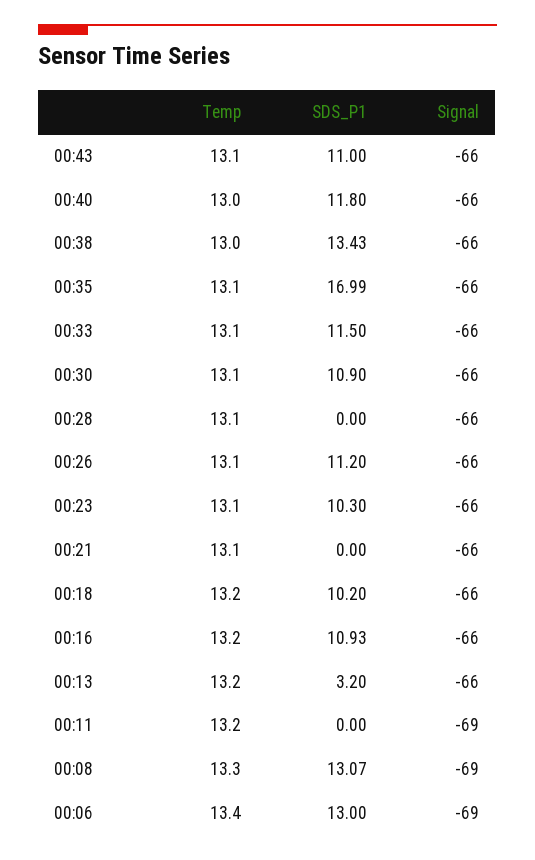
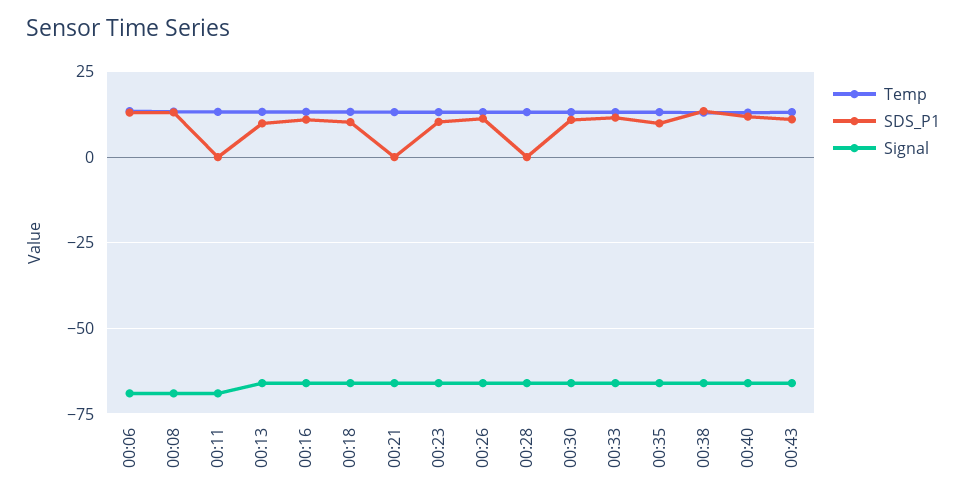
  {
    "Temp": {
      "00:43": 13.1,
      "00:40": 13,
      "00:38": 13,
      "00:35": 13.1,
      "00:33": 13.1,
      "00:30": 13.1,
      "00:28": 13.1,
      "00:26": 13.1,
      "00:23": 13.1,
      "00:21": 13.1,
      "00:18": 13.2,
      "00:16": 13.2,
      "00:13": 13.2,
      "00:11": 13.2,
      "00:08": 13.3,
      "00:06": 13.4
    },
    "SDS_P1": {
      "00:43": 11,
      "00:40": 11.8,
      "00:38": 13.43,
-     "00:35": 16.99,
+     "00:35": 10,
      "00:33": 11.5,
      "00:30": 10.9,
      "00:28": 0,
      "00:26": 11.2,
      "00:23": 10.3,
      "00:21": 0,
      "00:18": 10.2,
      "00:16": 10.93,
-     "00:13": 3.2,
+     "00:13": 10,
      "00:11": 0,
      "00:08": 13.07,
      "00:06": 13
    },
    "Signal": {
      "00:43": -66,
      "00:40": -66,
      "00:38": -66,
      "00:35": -66,
      "00:33": -66,
      "00:30": -66,
      "00:28": -66,
      "00:26": -66,
      "00:23": -66,
      "00:21": -66,
      "00:18": -66,
      "00:16": -66,
      "00:13": -66,
      "00:11": -69,
      "00:08": -69,
      "00:06": -69
    }
  }

